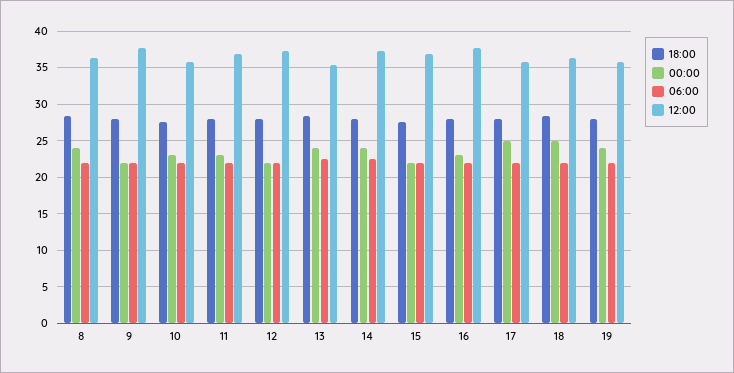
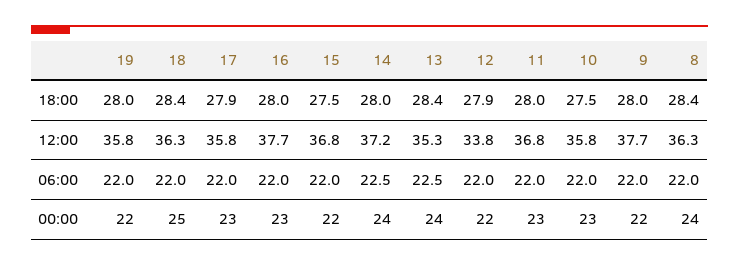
  {
    "18:00": {
      "8": 28.4,
      "9": 28,
      "10": 27.5,
      "11": 28,
      "12": 27.9,
      "13": 28.4,
      "14": 28,
      "15": 27.5,
      "16": 28,
      "17": 27.9,
      "18": 28.4,
      "19": 28
    },
    "00:00": {
      "8": 24,
      "9": 22,
      "10": 23,
      "11": 23,
      "12": 22,
      "13": 24,
      "14": 24,
      "15": 22,
      "16": 23,
-     "17": 25,
+     "17": 23,
      "18": 25,
-     "19": 24
+     "19": 22
    },
    "06:00": {
      "8": 22,
      "9": 22,
      "10": 22,
      "11": 22,
      "12": 22,
      "13": 22.5,
      "14": 22.5,
      "15": 22,
      "16": 22,
      "17": 22,
      "18": 22,
      "19": 22
    },
    "12:00": {
      "8": 36.3,
      "9": 37.7,
      "10": 35.8,
      "11": 36.8,
-     "12": 37,
+     "12": 33.8,
      "13": 35.3,
      "14": 37.2,
      "15": 36.8,
      "16": 37.7,
      "17": 35.8,
      "18": 36.3,
      "19": 35.8
    }
  }

